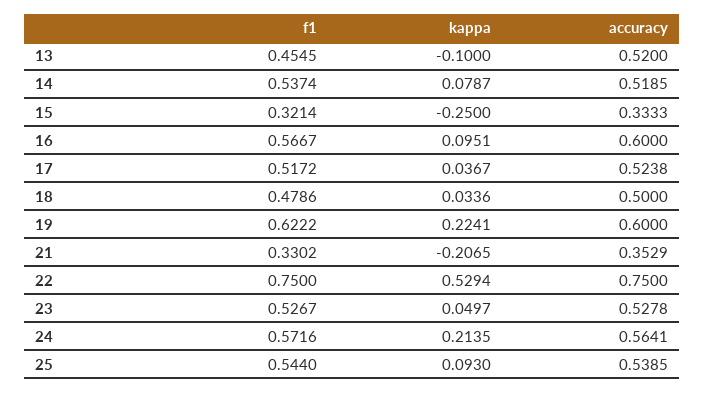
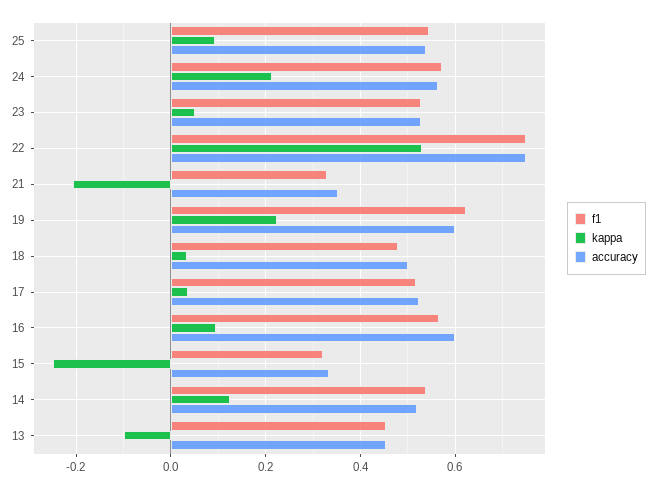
  {
    "f1": {
      "13": 0.4545,
      "14": 0.5374,
      "15": 0.3214,
      "16": 0.5667,
      "17": 0.5172,
      "18": 0.4786,
      "19": 0.6222,
      "21": 0.3302,
      "22": 0.75,
      "23": 0.5267,
      "24": 0.5716,
      "25": 0.544
    },
    "kappa": {
      "13": -0.1,
-     "14": 0.0787,
+     "14": 0.12,
      "15": -0.25,
      "16": 0.0951,
      "17": 0.0367,
      "18": 0.0336,
      "19": 0.2241,
      "21": -0.2065,
      "22": 0.5294,
      "23": 0.0497,
      "24": 0.2135,
      "25": 0.093
    },
    "accuracy": {
-     "13": 0.52,
+     "13": 0.46,
      "14": 0.5185,
      "15": 0.3333,
      "16": 0.6,
      "17": 0.5238,
      "18": 0.5,
      "19": 0.6,
      "21": 0.3529,
      "22": 0.75,
      "23": 0.5278,
      "24": 0.5641,
      "25": 0.5385
    }
  }

